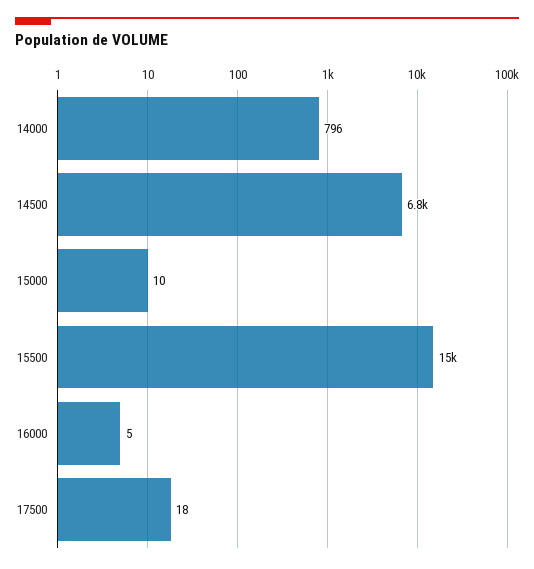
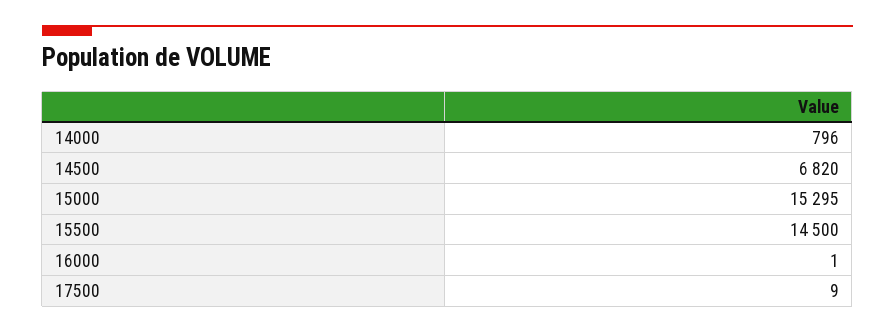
  {
    "14000": 796,
    "14500": 6820,
-   "15000": 10,
+   "15000": 15295,
    "15500": 14500,
-   "16000": 5,
+   "16000": 1,
-   "17500": 18
+   "17500": 9
  }

